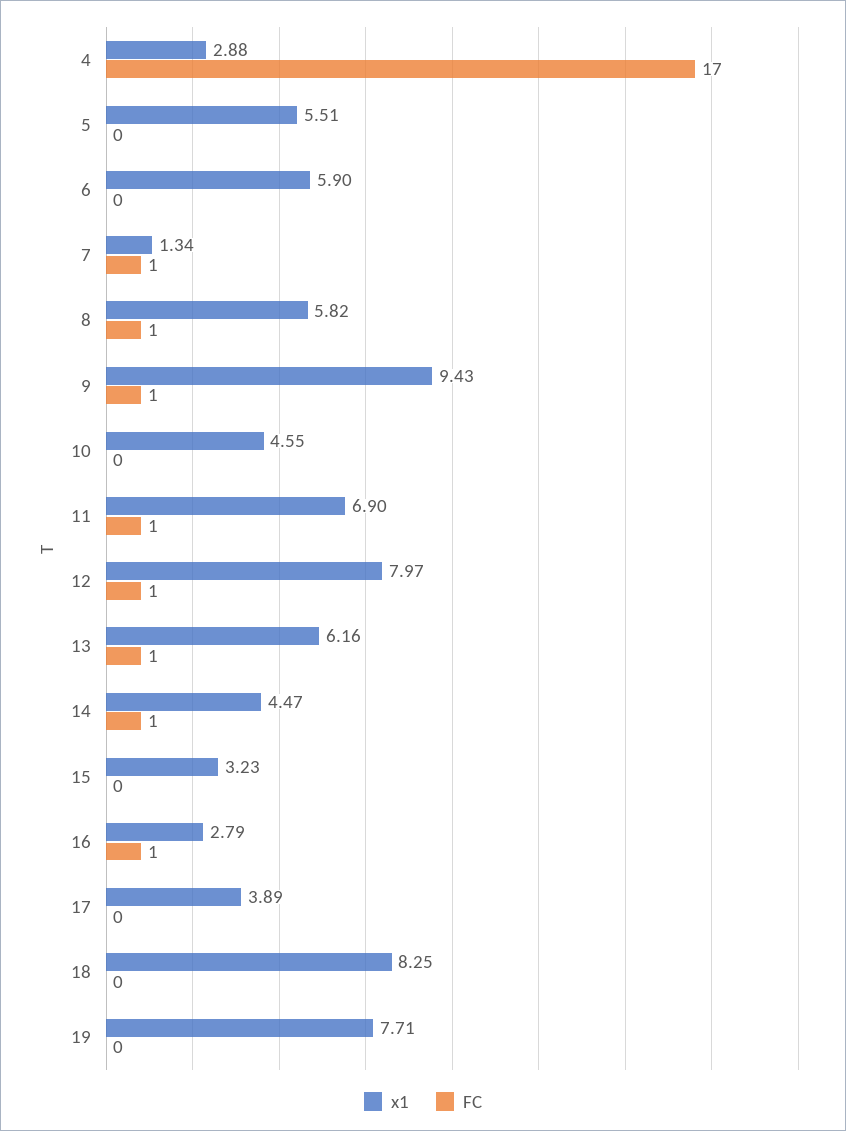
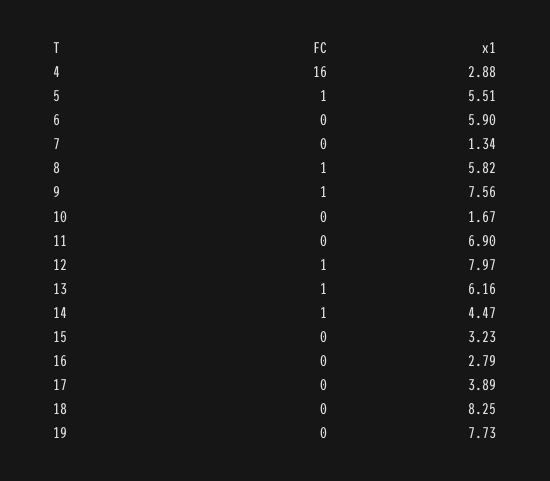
  {
    "x1": {
      "4": 2.88,
      "5": 5.51,
      "6": 5.9,
      "7": 1.34,
      "8": 5.82,
-     "9": 9.43,
+     "9": 7.56,
-     "10": 4.55,
+     "10": 1.67,
      "11": 6.9,
      "12": 7.97,
      "13": 6.16,
      "14": 4.47,
      "15": 3.23,
      "16": 2.79,
      "17": 3.89,
      "18": 8.25,
-     "19": 7.71
+     "19": 7.73
    },
    "FC": {
-     "4": 17,
+     "4": 16,
-     "5": 0,
+     "5": 1,
      "6": 0,
-     "7": 1,
+     "7": 0,
      "8": 1,
      "9": 1,
      "10": 0,
-     "11": 1,
+     "11": 0,
      "12": 1,
      "13": 1,
      "14": 1,
      "15": 0,
-     "16": 1,
+     "16": 0,
      "17": 0,
      "18": 0,
      "19": 0
    }
  }

